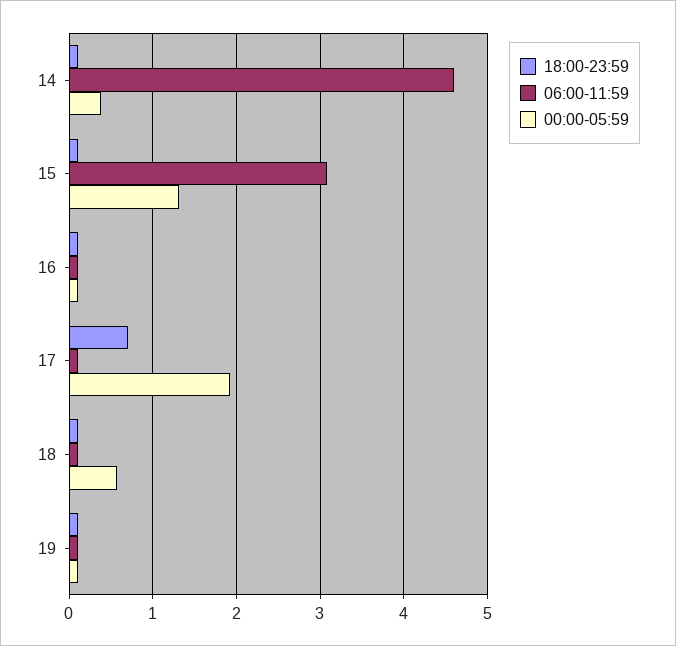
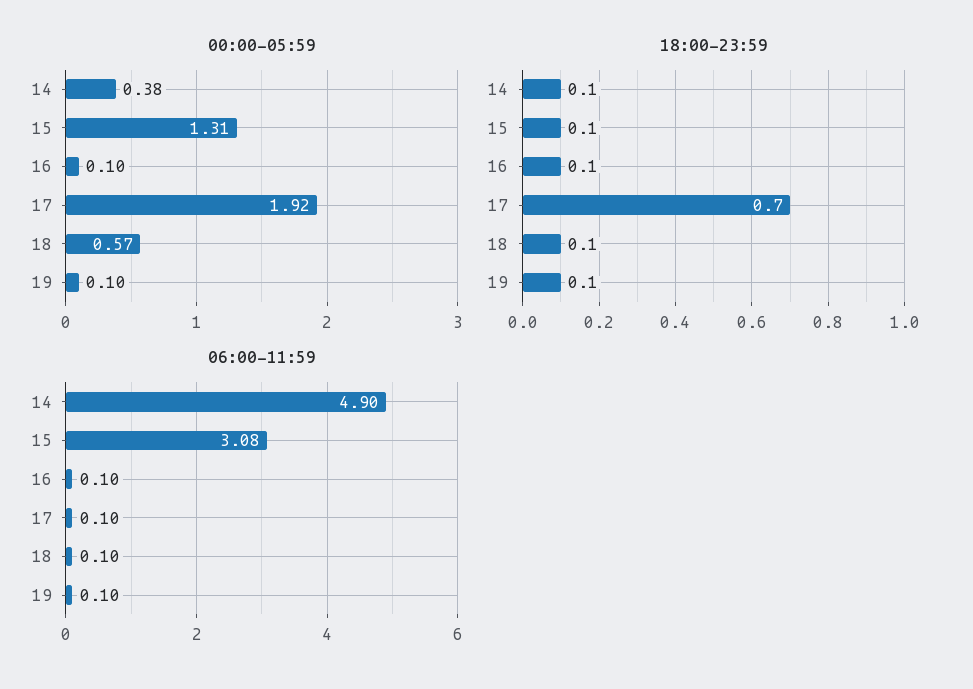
  {
    "18:00-23:59": {
      "14": 0.1,
      "15": 0.1,
      "16": 0.1,
      "17": 0.7,
      "18": 0.1,
      "19": 0.1
    },
    "06:00-11:59": {
-     "14": 4.6,
+     "14": 4.9,
      "15": 3.08,
      "16": 0.1,
      "17": 0.1,
      "18": 0.1,
      "19": 0.1
    },
    "00:00-05:59": {
      "14": 0.38,
      "15": 1.31,
      "16": 0.1,
      "17": 1.92,
      "18": 0.57,
      "19": 0.1
    }
  }

